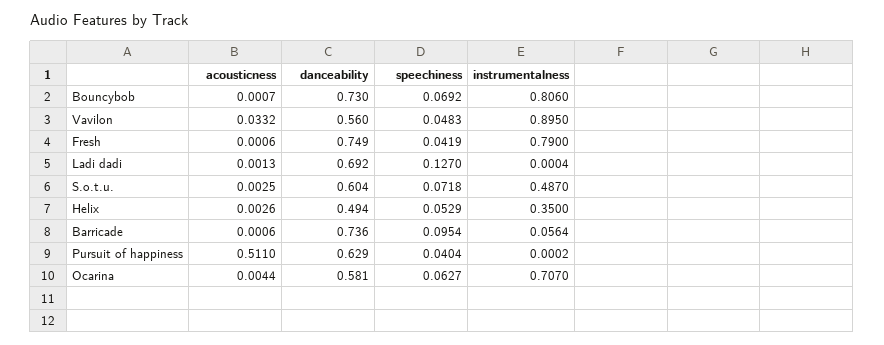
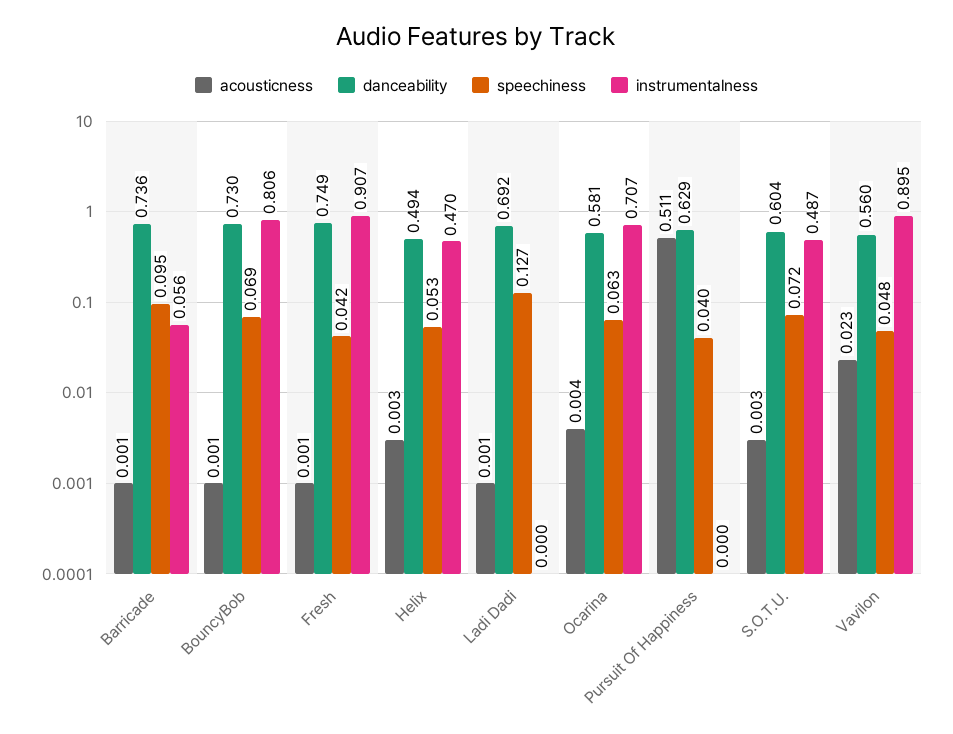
  {
    "acousticness": {
      "Bouncybob": 0.0007,
-     "Vavilon": 0.0332,
+     "Vavilon": 0.023,
      "Fresh": 0.0006,
      "Ladi dadi": 0.0013,
      "S.o.t.u.": 0.0025,
      "Helix": 0.0026,
      "Barricade": 0.0006,
      "Pursuit of happiness": 0.511,
      "Ocarina": 0.0044
    },
    "danceability": {
      "Bouncybob": 0.73,
      "Vavilon": 0.56,
      "Fresh": 0.749,
      "Ladi dadi": 0.692,
      "S.o.t.u.": 0.604,
      "Helix": 0.494,
      "Barricade": 0.736,
      "Pursuit of happiness": 0.629,
      "Ocarina": 0.581
    },
    "speechiness": {
      "Bouncybob": 0.0692,
      "Vavilon": 0.0483,
      "Fresh": 0.0419,
      "Ladi dadi": 0.127,
      "S.o.t.u.": 0.0718,
      "Helix": 0.0529,
      "Barricade": 0.0954,
      "Pursuit of happiness": 0.0404,
      "Ocarina": 0.0627
    },
    "instrumentalness": {
      "Bouncybob": 0.806,
      "Vavilon": 0.895,
-     "Fresh": 0.79,
+     "Fresh": 0.907,
      "Ladi dadi": 0.0004,
      "S.o.t.u.": 0.487,
-     "Helix": 0.35,
+     "Helix": 0.47,
      "Barricade": 0.0564,
      "Pursuit of happiness": 0.0002,
      "Ocarina": 0.707
    }
  }

